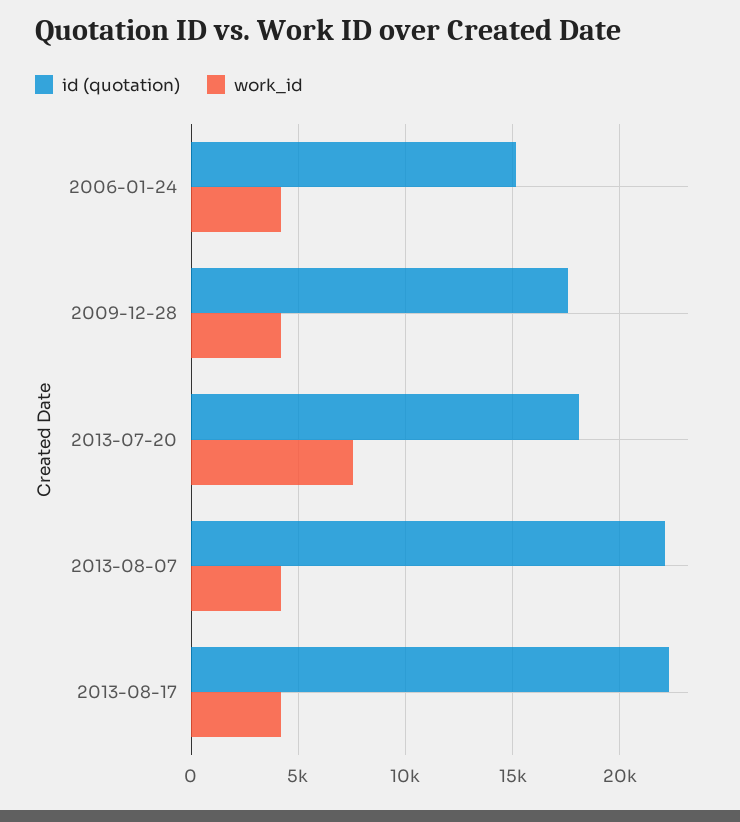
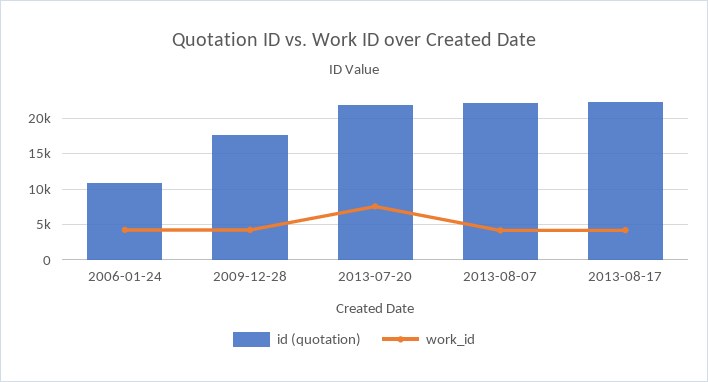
  {
    "id (quotation)": {
-     "2006-01-24": 15000,
+     "2006-01-24": 11000,
      "2009-12-28": 17500,
-     "2013-07-20": 18000,
+     "2013-07-20": 22000,
      "2013-08-07": 22000,
      "2013-08-17": 22500
    },
    "work_id": {
      "2006-01-24": 4000,
      "2009-12-28": 4000,
      "2013-07-20": 7500,
      "2013-08-07": 4000,
      "2013-08-17": 4000
    }
  }

